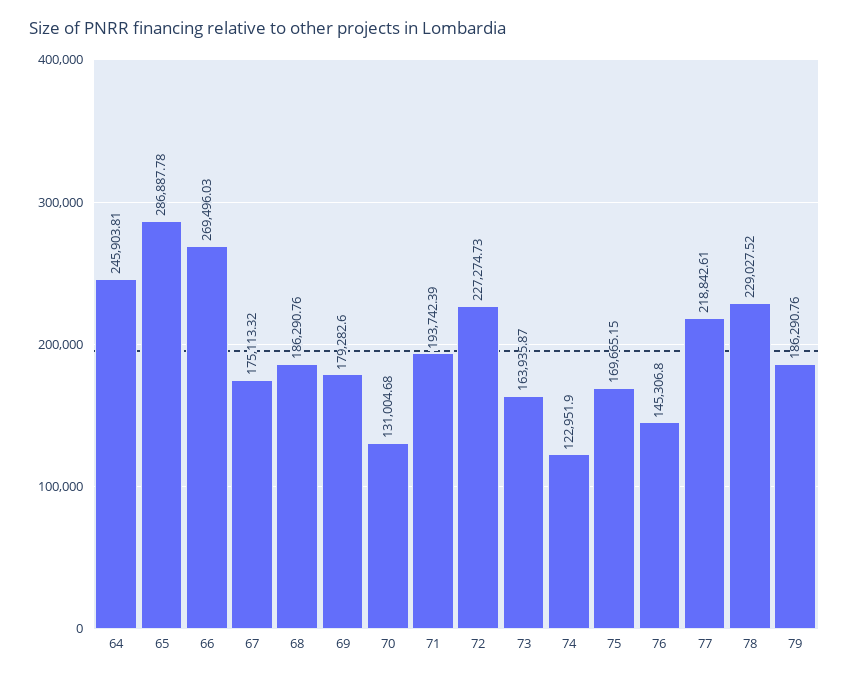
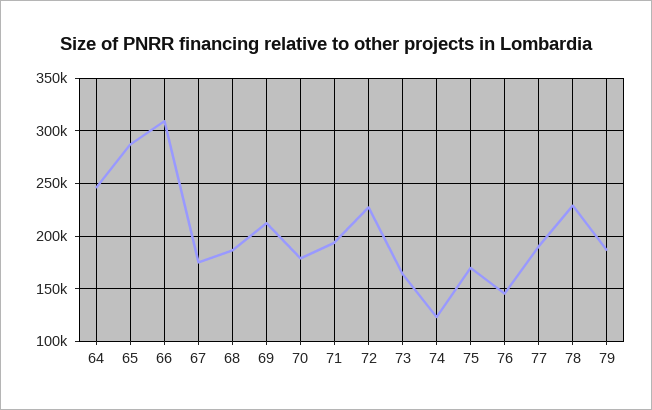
  {
    "64": 245903.81,
    "65": 286887.78,
-   "66": 269496.03,
+   "66": 310000,
    "67": 175113.32,
    "68": 186290.76,
-   "69": 179282.6,
+   "69": 210000,
-   "70": 131004.68,
+   "70": 180000,
    "71": 193742.39,
    "72": 227274.73,
    "73": 163935.87,
    "74": 122951.9,
    "75": 169665.15,
    "76": 145306.8,
-   "77": 218842.61,
+   "77": 190000,
    "78": 229027.52,
    "79": 186290.76
  }

